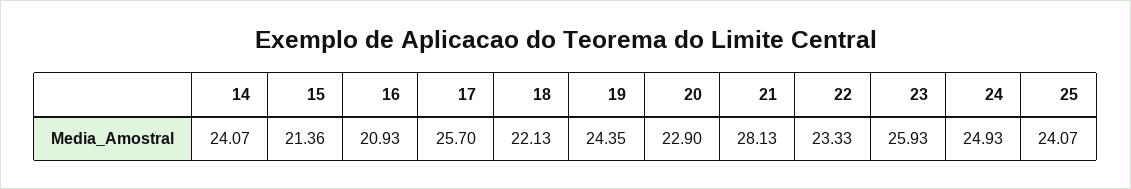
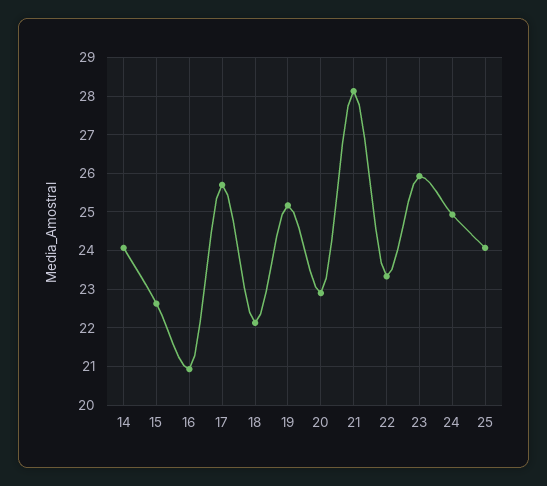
  {
    "14": 24.07,
-   "15": 21.36,
+   "15": 22.6,
    "16": 20.93,
    "17": 25.7,
    "18": 22.13,
-   "19": 24.35,
+   "19": 25.2,
    "20": 22.9,
    "21": 28.13,
    "22": 23.33,
    "23": 25.93,
    "24": 24.93,
    "25": 24.07
  }

